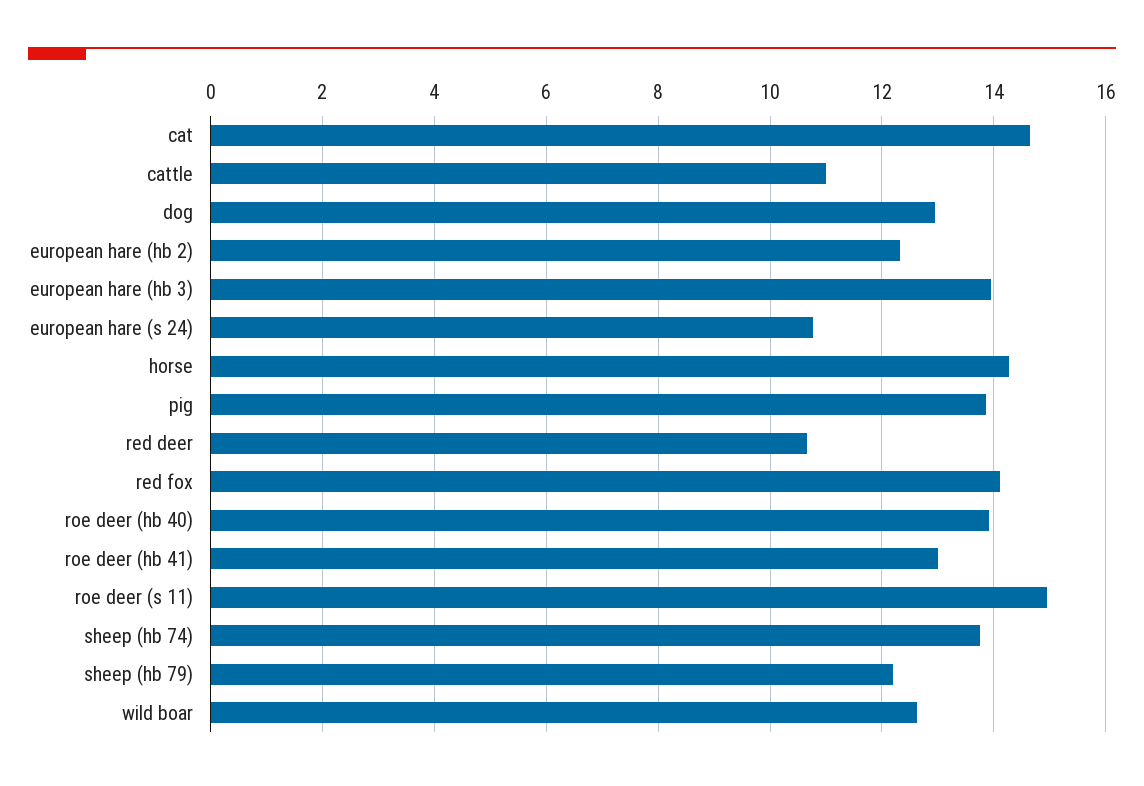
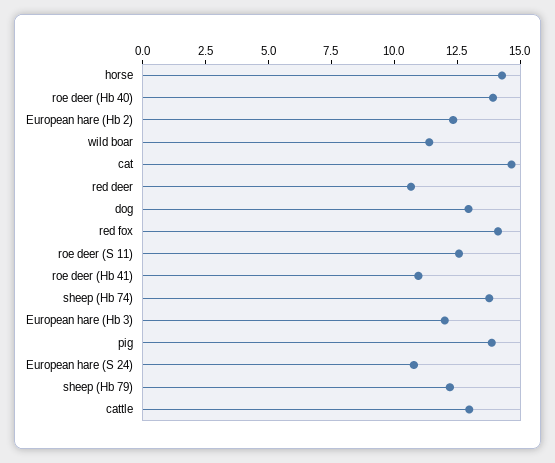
  {
    "cat": 14.6,
-   "cattle": 11,
+   "cattle": 13,
    "dog": 13,
    "european hare (hb 2)": 12.4,
-   "european hare (hb 3)": 14,
+   "european hare (hb 3)": 12,
    "european hare (s 24)": 10.8,
    "horse": 14.2,
    "pig": 13.8,
    "red deer": 10.6,
    "red fox": 14.2,
    "roe deer (hb 40)": 14,
-   "roe deer (hb 41)": 13,
+   "roe deer (hb 41)": 11,
-   "roe deer (s 11)": 15,
+   "roe deer (s 11)": 12.5,
    "sheep (hb 74)": 13.8,
    "sheep (hb 79)": 12.2,
-   "wild boar": 12.6
+   "wild boar": 11.5
  }

